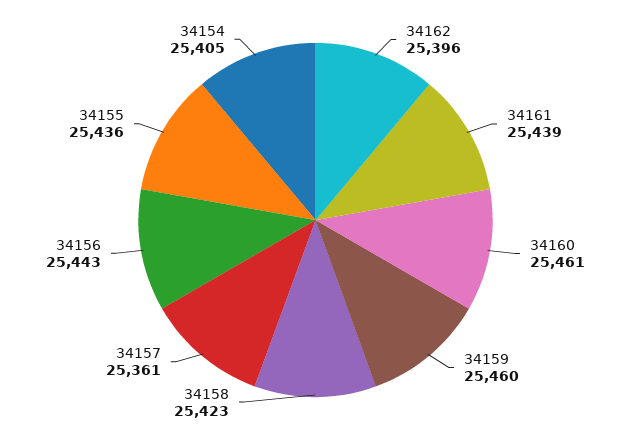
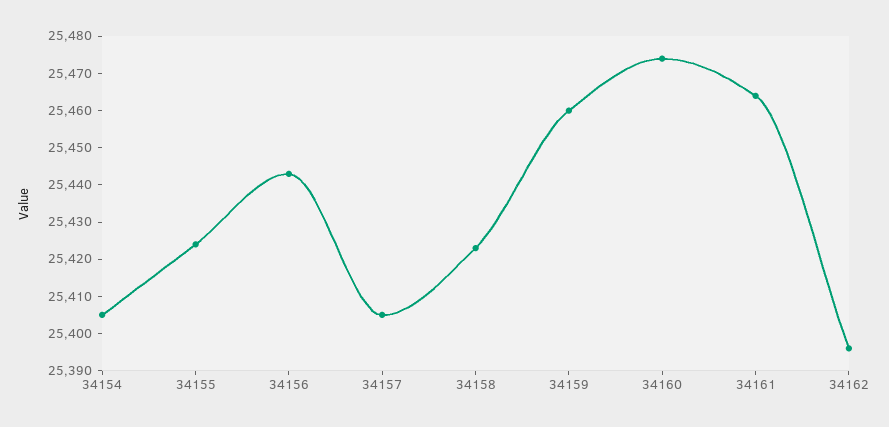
  {
    "34162": 25396,
-   "34161": 25439,
+   "34161": 25465,
-   "34160": 25461,
+   "34160": 25475,
    "34159": 25460,
    "34158": 25423,
-   "34157": 25361,
+   "34157": 25405,
    "34156": 25443,
-   "34155": 25436,
+   "34155": 25425,
    "34154": 25405
  }

